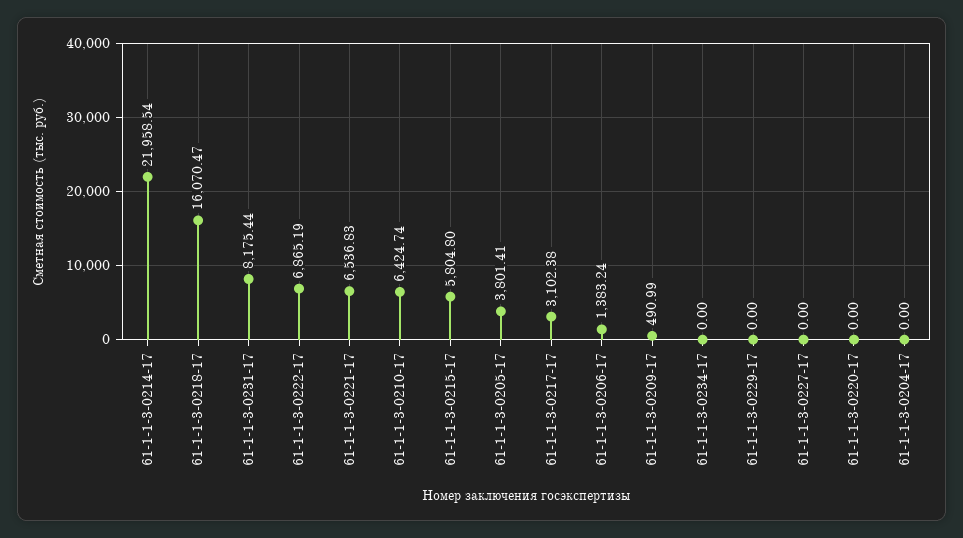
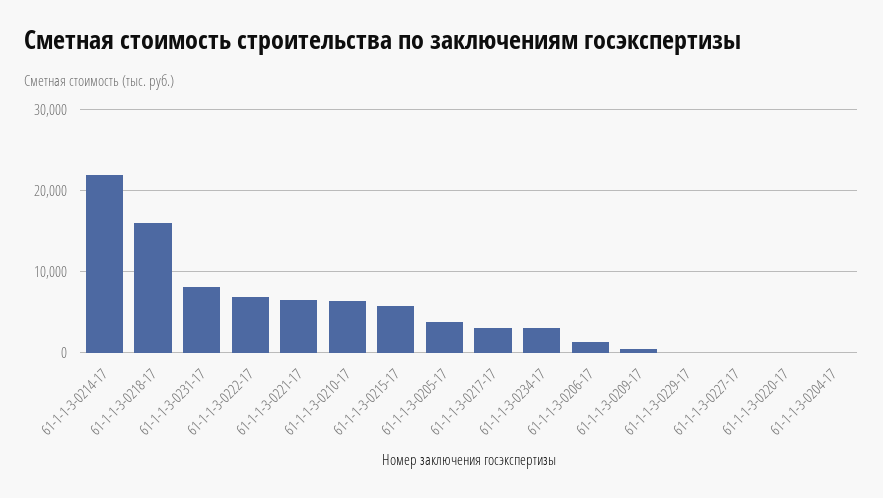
  {
    "61-1-1-3-0214-17": 21958.54,
    "61-1-1-3-0218-17": 16070.47,
    "61-1-1-3-0231-17": 8175.44,
    "61-1-1-3-0222-17": 6865.19,
    "61-1-1-3-0221-17": 6536.83,
    "61-1-1-3-0210-17": 6424.74,
    "61-1-1-3-0215-17": 5804.8,
    "61-1-1-3-0205-17": 3801.41,
    "61-1-1-3-0217-17": 3102.38,
    "61-1-1-3-0206-17": 1383.24,
    "61-1-1-3-0209-17": 490.99,
-   "61-1-1-3-0234-17": 0,
+   "61-1-1-3-0234-17": 3000,
    "61-1-1-3-0229-17": 0,
    "61-1-1-3-0227-17": 0,
    "61-1-1-3-0220-17": 0,
    "61-1-1-3-0204-17": 0
  }

